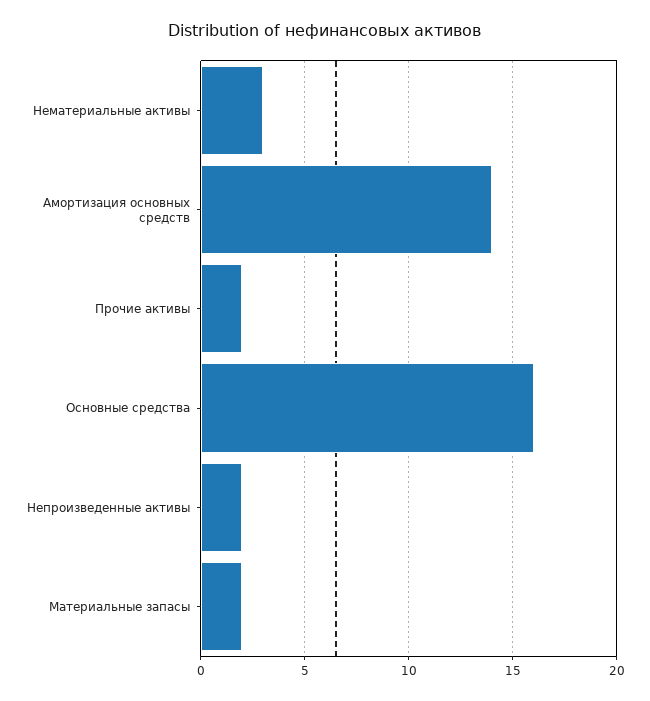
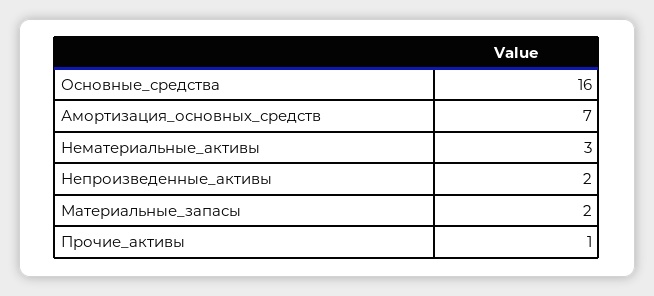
  {
    "Нематериальные активы": 3,
-   "Амортизация основных средств": 14,
+   "Амортизация основных средств": 7,
-   "Прочие активы": 2,
+   "Прочие активы": 1,
    "Основные средства": 16,
    "Непроизведенные активы": 2,
    "Материальные запасы": 2
  }

